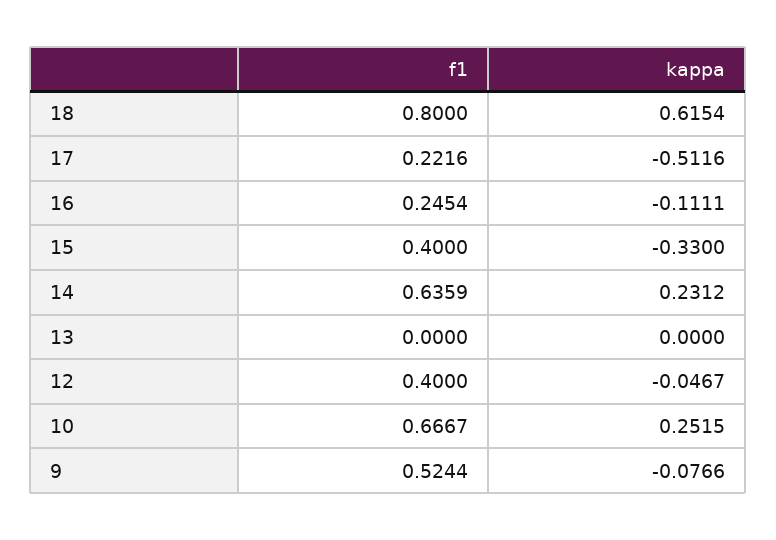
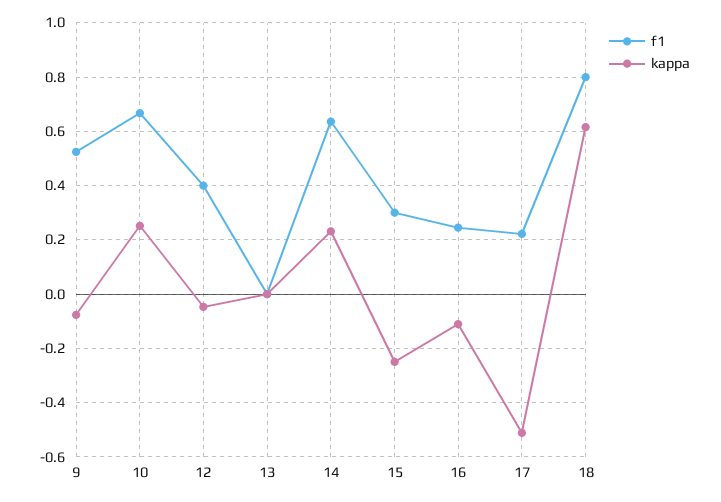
  {
    "f1": {
      "18": 0.8,
      "17": 0.2216,
      "16": 0.2454,
-     "15": 0.4,
+     "15": 0.3,
      "14": 0.6359,
      "13": 0,
      "12": 0.4,
      "10": 0.6667,
      "9": 0.5244
    },
    "kappa": {
      "18": 0.6154,
      "17": -0.5116,
      "16": -0.1111,
-     "15": -0.33,
+     "15": -0.25,
      "14": 0.2312,
      "13": 0,
      "12": -0.0467,
      "10": 0.2515,
      "9": -0.0766
    }
  }

